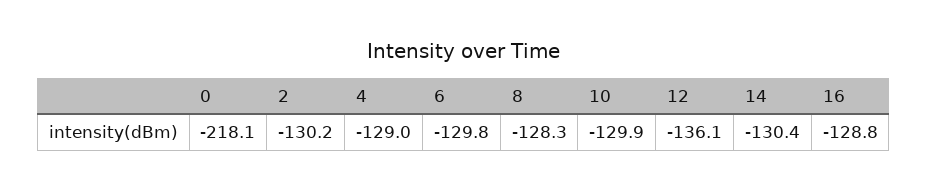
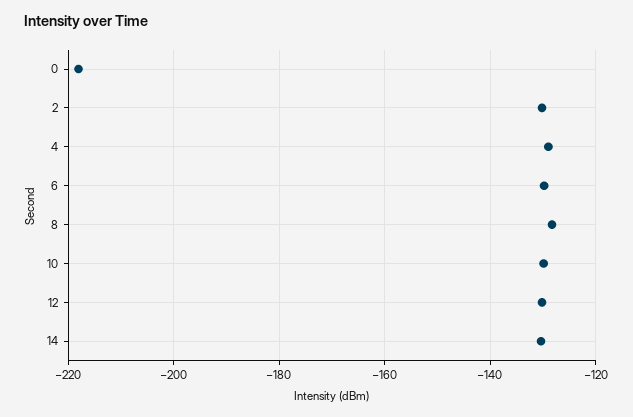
  {
    "0": -218.1,
    "2": -130.2,
    "4": -129,
    "6": -129.8,
    "8": -128.3,
    "10": -129.9,
-   "12": -136.1,
+   "12": -130,
-   "14": -130.4,
+   "14": -130.4
-   "16": -128.8
  }

